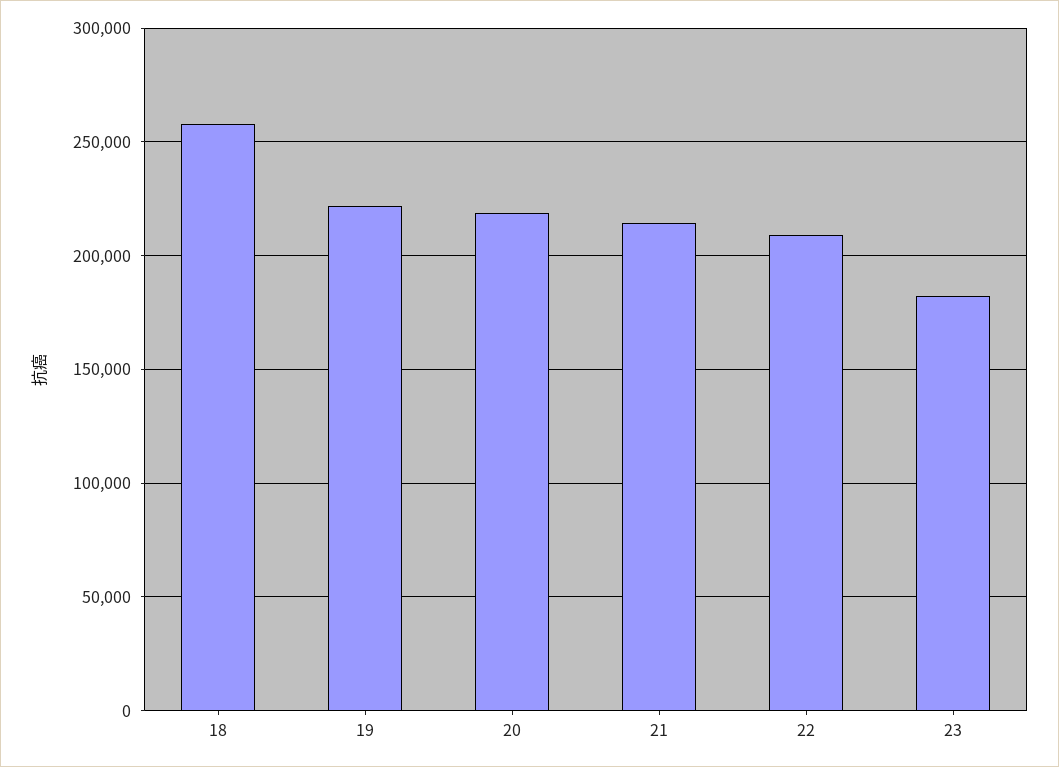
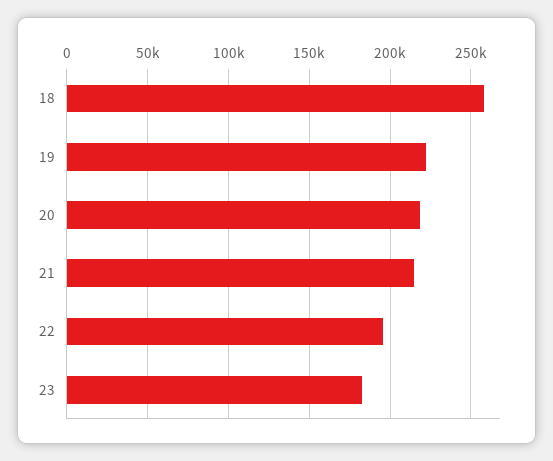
  {
    "18": 260000,
    "19": 220000,
    "20": 220000,
    "21": 215000,
-   "22": 210000,
+   "22": 195000,
    "23": 180000
  }

